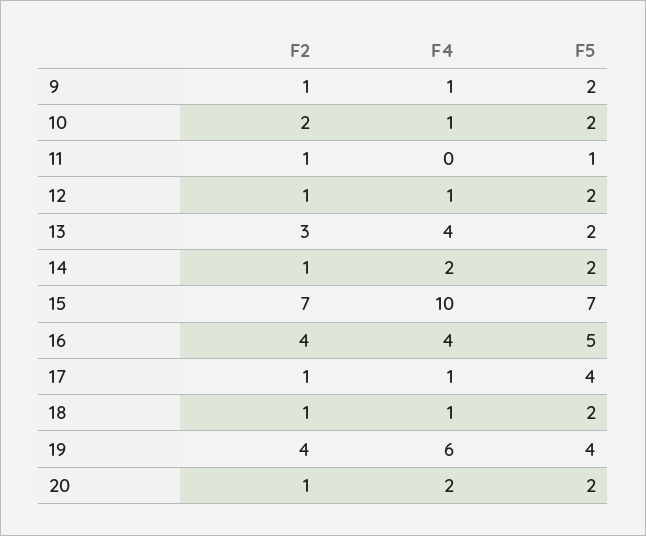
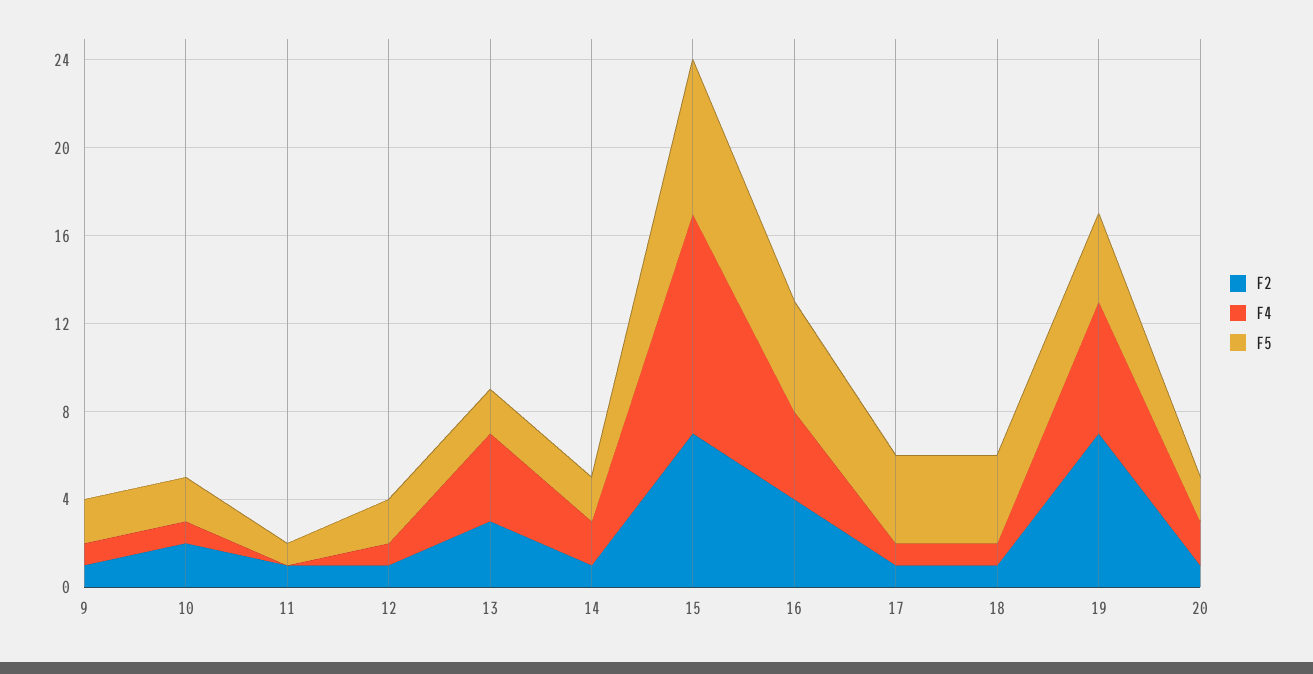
  {
    "F2": {
      "9": 1,
      "10": 2,
      "11": 1,
      "12": 1,
      "13": 3,
      "14": 1,
      "15": 7,
      "16": 4,
      "17": 1,
      "18": 1,
-     "19": 4,
+     "19": 7,
      "20": 1
    },
    "F4": {
      "9": 1,
      "10": 1,
      "11": 0,
      "12": 1,
      "13": 4,
      "14": 2,
      "15": 10,
      "16": 4,
      "17": 1,
      "18": 1,
      "19": 6,
      "20": 2
    },
    "F5": {
      "9": 2,
      "10": 2,
      "11": 1,
      "12": 2,
      "13": 2,
      "14": 2,
      "15": 7,
      "16": 5,
      "17": 4,
-     "18": 2,
+     "18": 4,
      "19": 4,
      "20": 2
    }
  }

